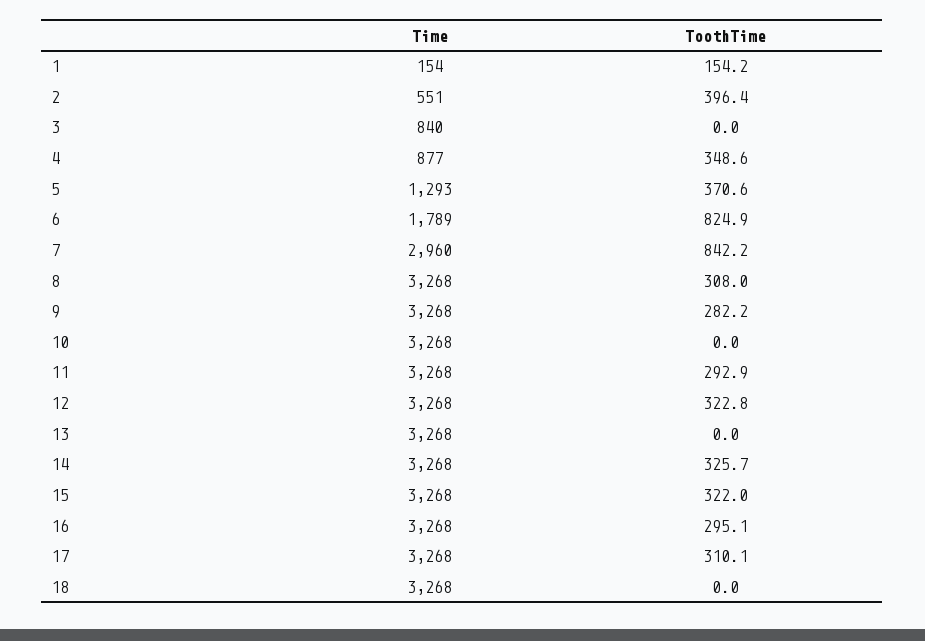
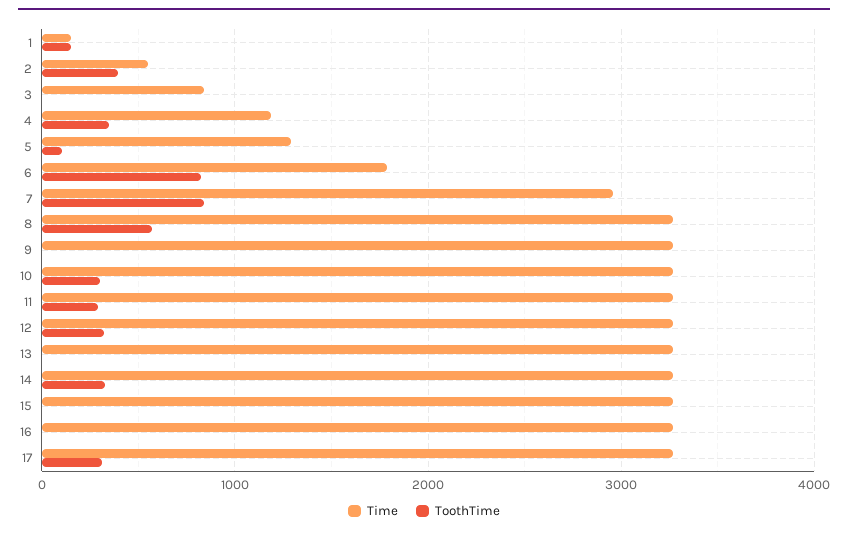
  {
    "Time": {
      "1": 154,
      "2": 551,
      "3": 840,
-     "4": 877,
+     "4": 1200,
      "5": 1293,
      "6": 1789,
      "7": 2960,
      "8": 3268,
      "9": 3268,
      "10": 3268,
      "11": 3268,
      "12": 3268,
      "13": 3268,
      "14": 3268,
      "15": 3268,
      "16": 3268,
-     "17": 3268,
+     "17": 3268
-     "18": 3268
    },
    "ToothTime": {
      "1": 154.2,
      "2": 396.4,
      "3": 0,
      "4": 348.6,
-     "5": 370.6,
+     "5": 100,
      "6": 824.9,
      "7": 842.2,
-     "8": 308,
+     "8": 600,
-     "9": 282.2,
+     "9": 0,
-     "10": 0,
+     "10": 300,
      "11": 292.9,
      "12": 322.8,
      "13": 0,
      "14": 325.7,
-     "15": 322,
+     "15": 0,
-     "16": 295.1,
+     "16": 0,
-     "17": 310.1,
+     "17": 310.1
-     "18": 0
    }
  }

